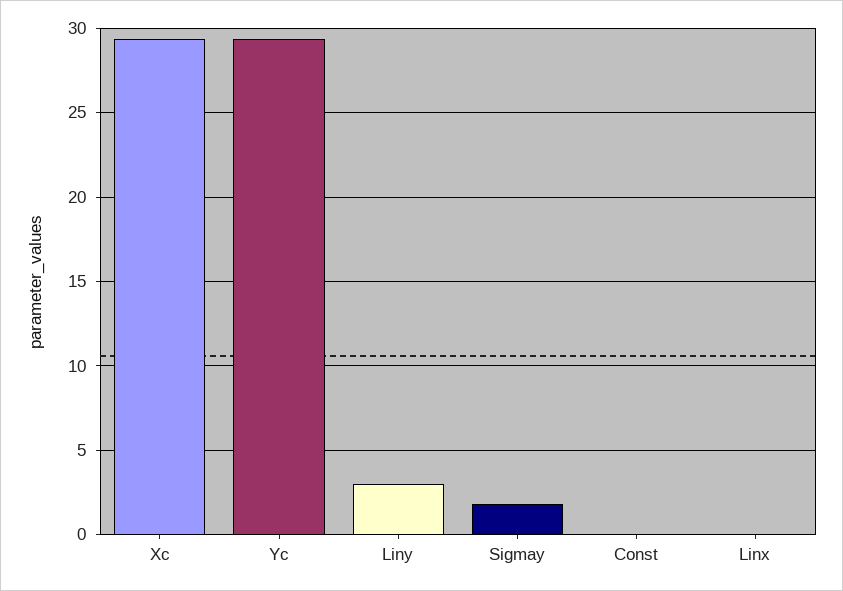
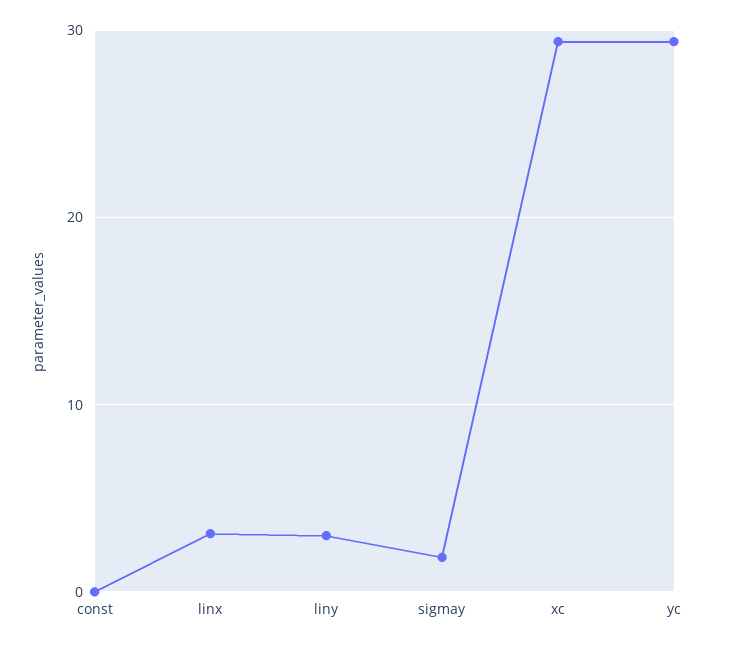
  {
    "Xc": 29.5,
    "Yc": 29.5,
    "Liny": 3,
    "Sigmay": 2,
    "Const": 0,
-   "Linx": 0
+   "Linx": 3
  }

